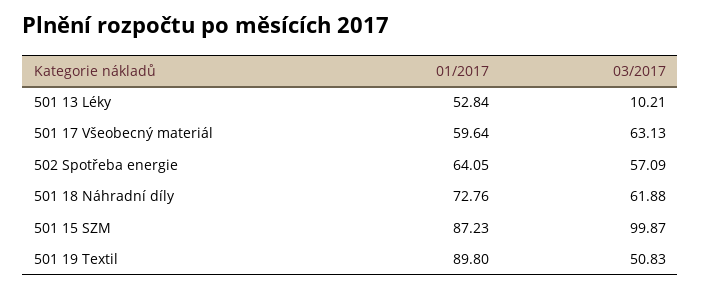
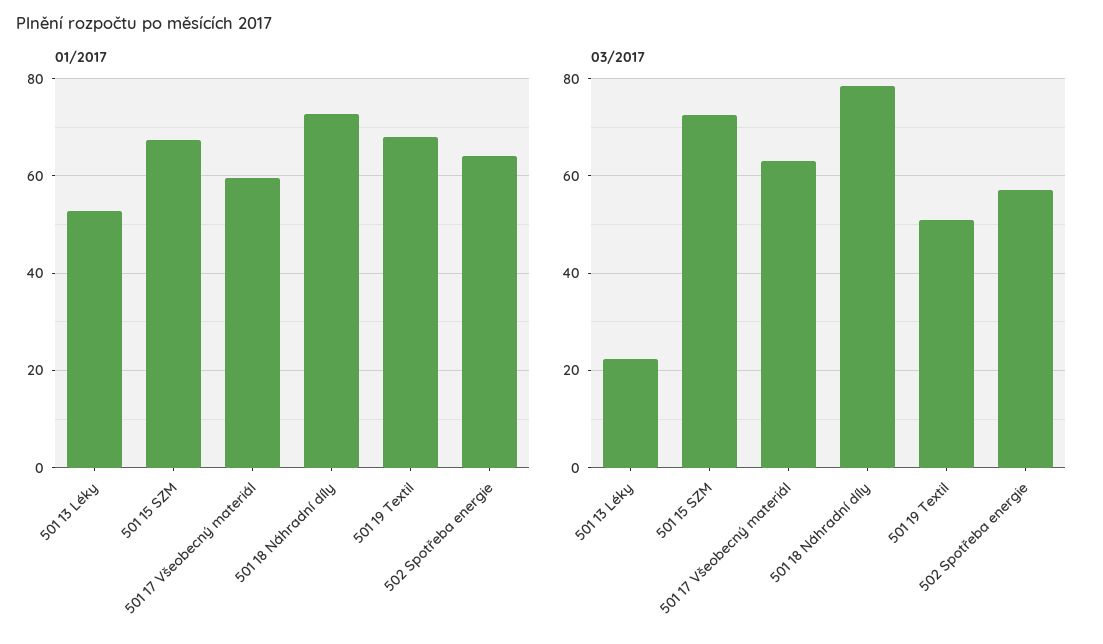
  {
    "01/2017": {
      "501 13 Léky": 52.84,
      "501 17 Všeobecný materiál": 59.64,
      "502 Spotřeba energie": 64.05,
      "501 18 Náhradní díly": 72.76,
-     "501 15 SZM": 87.23,
+     "501 15 SZM": 68,
-     "501 19 Textil": 89.8
+     "501 19 Textil": 68
    },
    "03/2017": {
-     "501 13 Léky": 10.21,
+     "501 13 Léky": 22,
      "501 17 Všeobecný materiál": 63.13,
      "502 Spotřeba energie": 57.09,
-     "501 18 Náhradní díly": 61.88,
+     "501 18 Náhradní díly": 78,
-     "501 15 SZM": 99.87,
+     "501 15 SZM": 72,
      "501 19 Textil": 50.83
    }
  }

